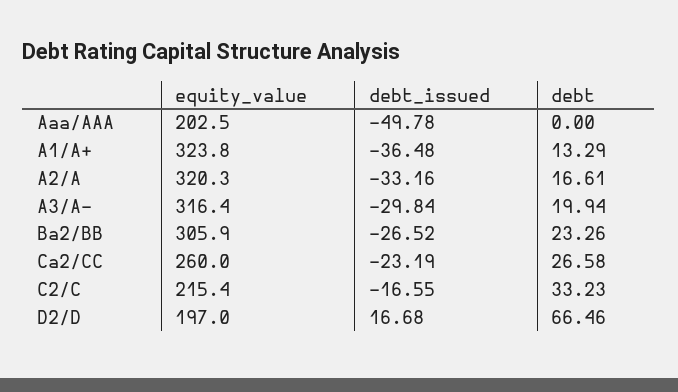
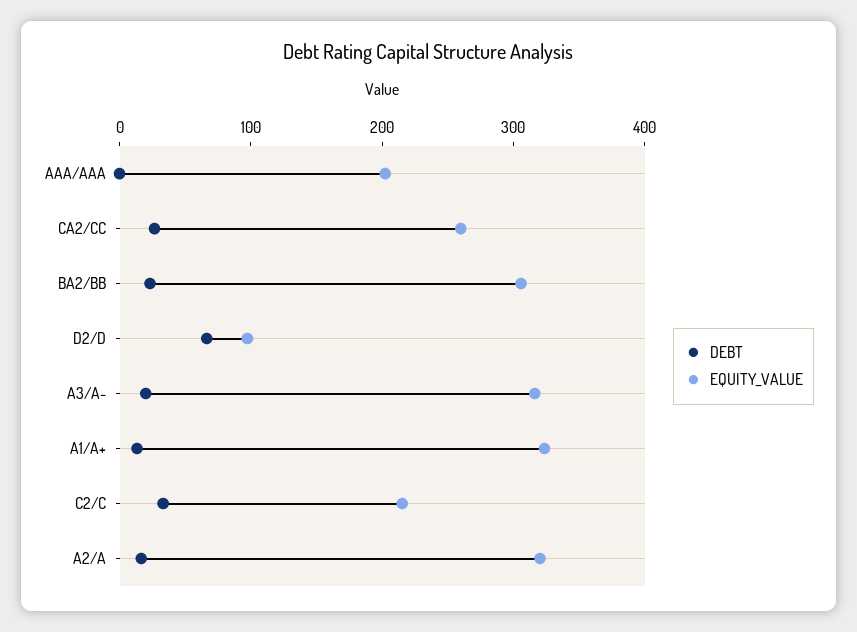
  {
    "equity_value": {
      "Aaa/AAA": 202.5,
      "A1/A+": 323.8,
      "A2/A": 320.3,
      "A3/A-": 316.4,
      "Ba2/BB": 305.9,
      "Ca2/CC": 260,
      "C2/C": 215.4,
-     "D2/D": 197
+     "D2/D": 100
    },
-   "debt_issued": {
-     "Aaa/AAA": -49.78,
-     "A1/A+": -36.48,
-     "A2/A": -33.16,
-     "A3/A-": -29.84,
-     "Ba2/BB": -26.52,
-     "Ca2/CC": -23.19,
-     "C2/C": -16.55,
-     "D2/D": 16.68
-   },
    "debt": {
      "Aaa/AAA": 0,
      "A1/A+": 13.29,
      "A2/A": 16.61,
      "A3/A-": 19.94,
      "Ba2/BB": 23.26,
      "Ca2/CC": 26.58,
      "C2/C": 33.23,
      "D2/D": 66.46
    }
  }

